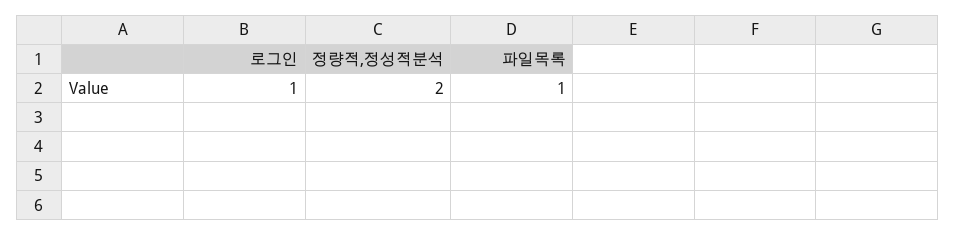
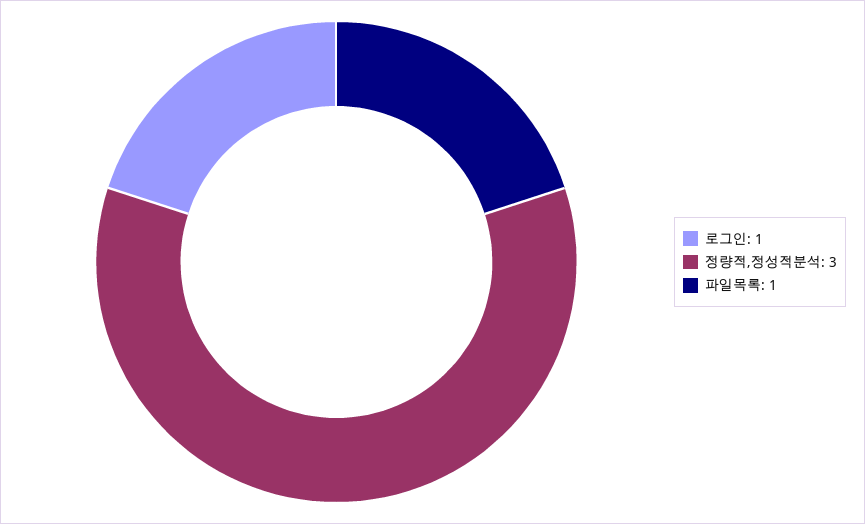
  {
    "로그인": 1,
-   "정량적,정성적분석": 2,
+   "정량적,정성적분석": 3,
    "파일목록": 1
  }

